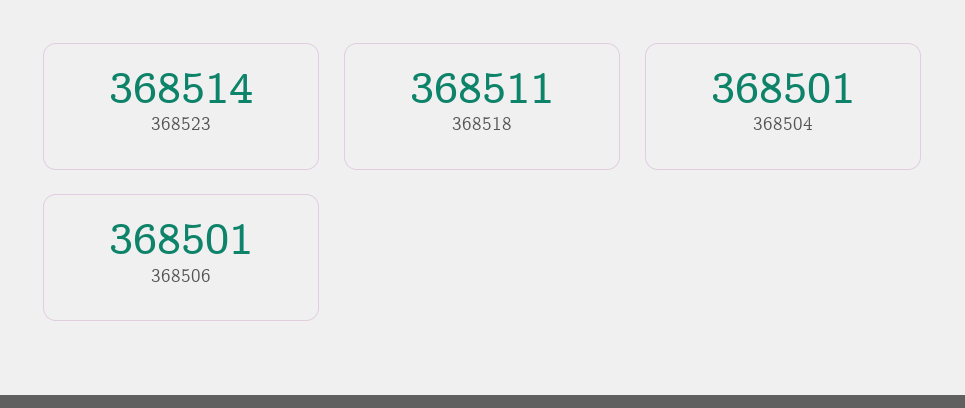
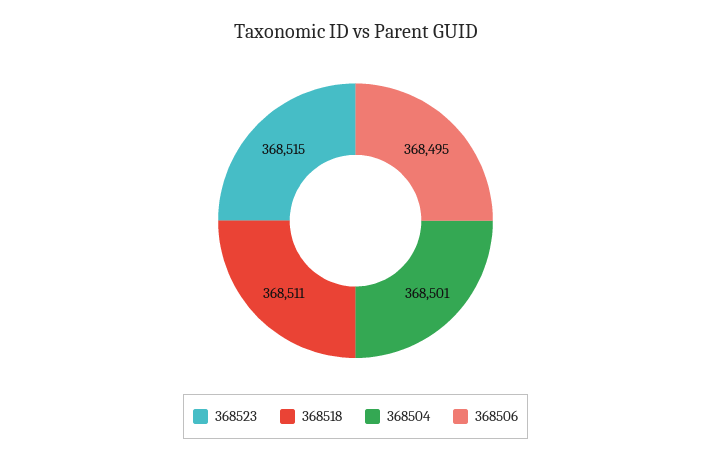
  {
-   "368523": 368514,
+   "368523": 368515,
    "368518": 368511,
    "368504": 368501,
-   "368506": 368501
+   "368506": 368495
  }

